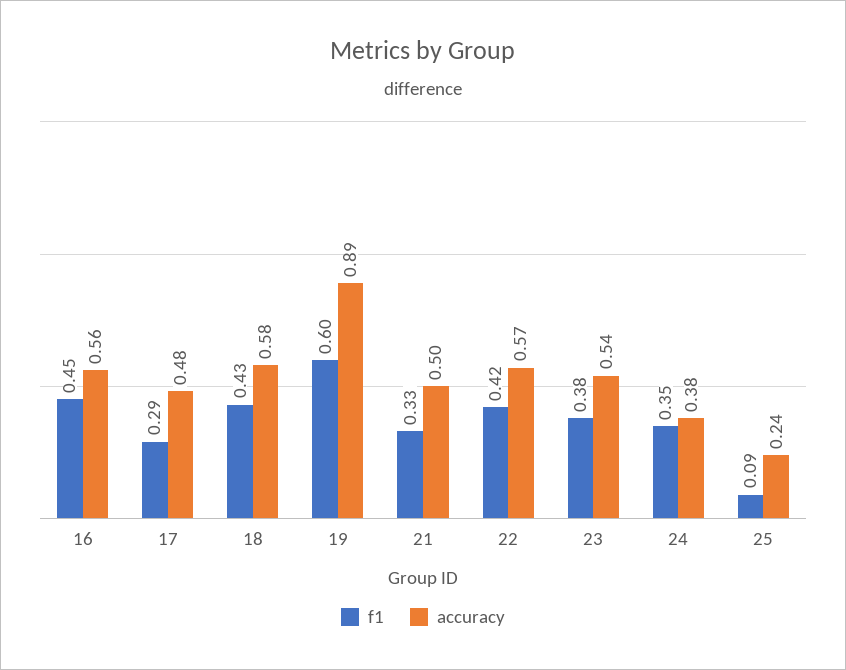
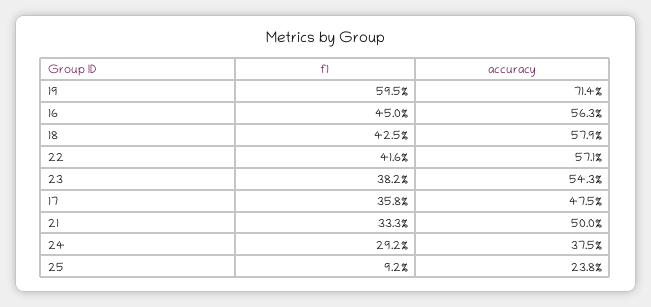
  {
    "f1": {
      "16": 0.45,
-     "17": 0.29,
+     "17": 0.358,
      "18": 0.425,
      "19": 0.595,
      "21": 0.333,
      "22": 0.416,
      "23": 0.382,
-     "24": 0.35,
+     "24": 0.292,
      "25": 0.092
    },
    "accuracy": {
      "16": 0.563,
      "17": 0.475,
      "18": 0.579,
-     "19": 0.89,
+     "19": 0.714,
      "21": 0.5,
      "22": 0.571,
      "23": 0.543,
      "24": 0.375,
      "25": 0.238
    }
  }

